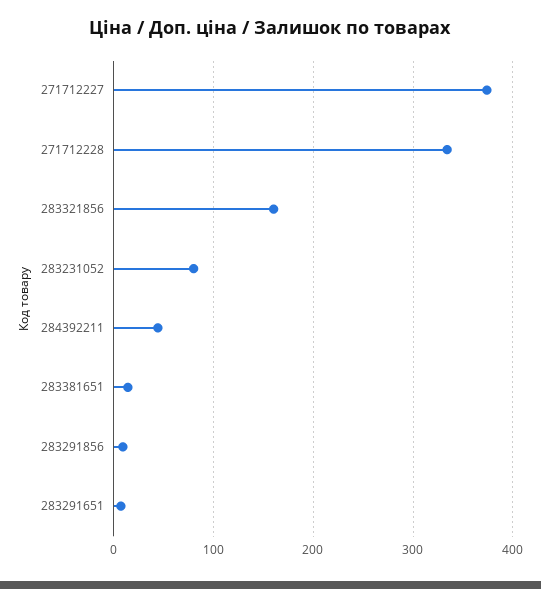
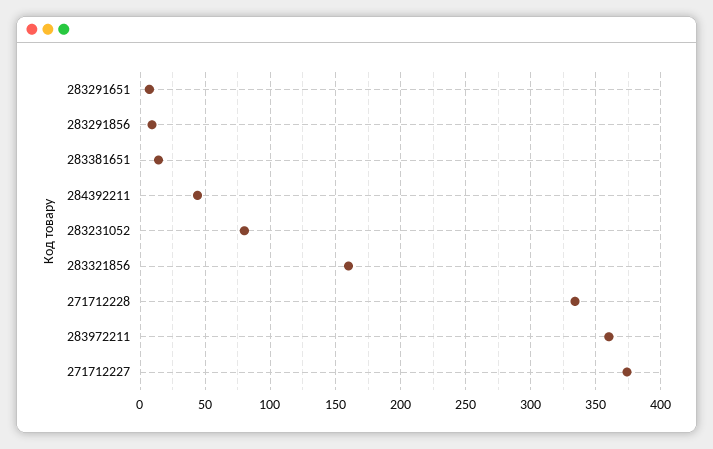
  {
    "271712227": 375,
    "271712228": 335,
    "283321856": 160,
    "283231052": 80,
    "284392211": 45,
    "283381651": 15,
    "283291856": 10,
-   "283291651": 5
+   "283291651": 5,
+   "283972211": 360
  }

